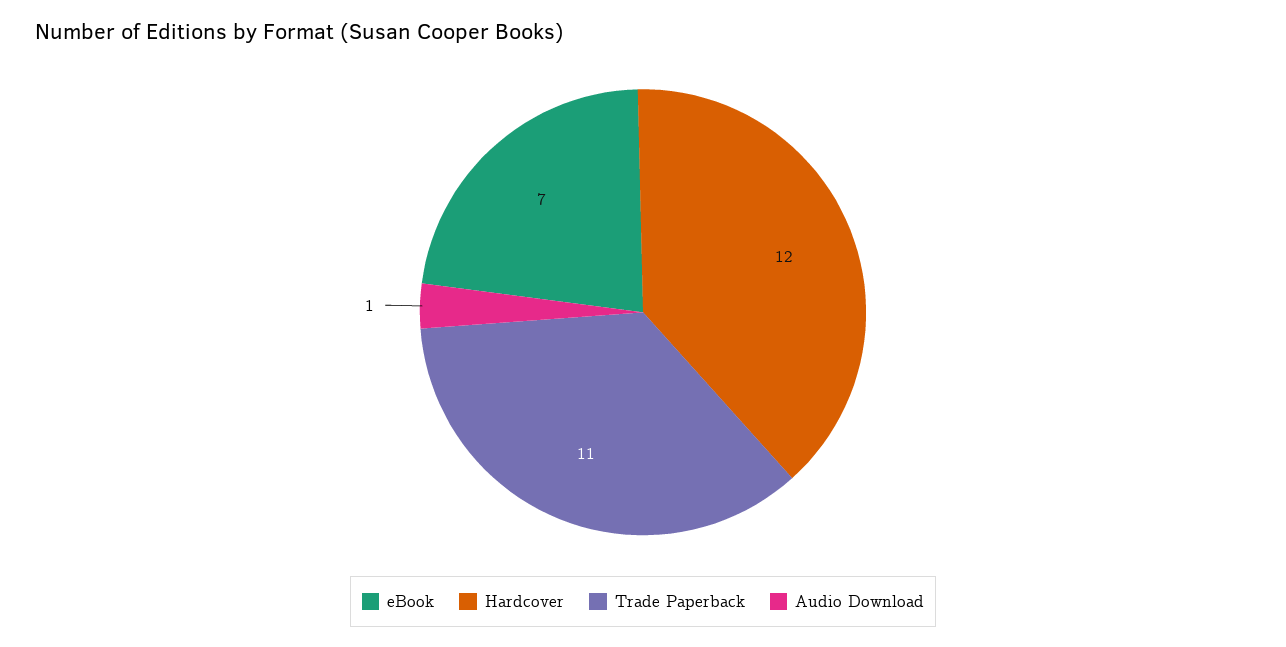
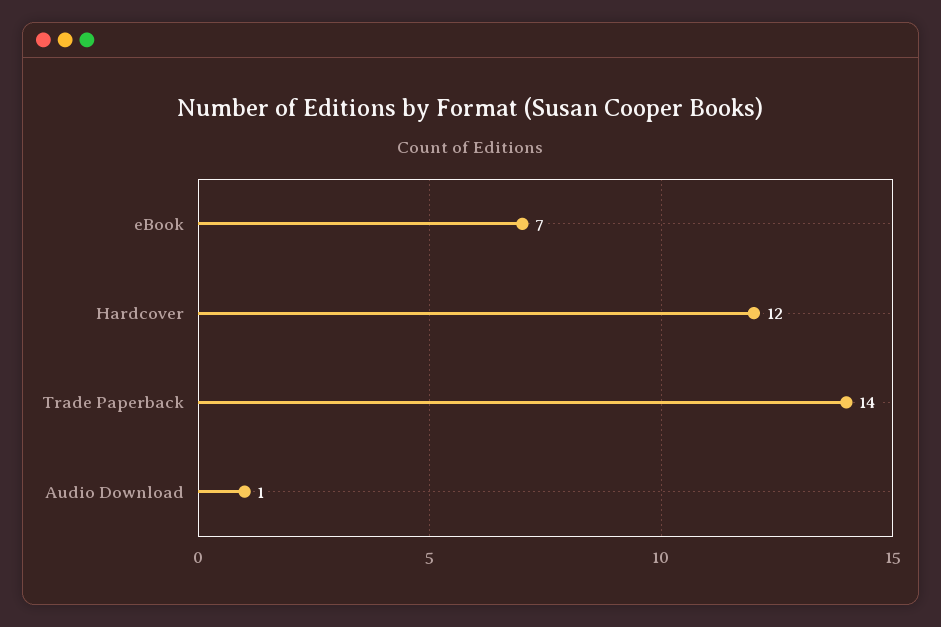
  {
    "eBook": 7,
    "Hardcover": 12,
-   "Trade Paperback": 11,
+   "Trade Paperback": 14,
    "Audio Download": 1
  }

